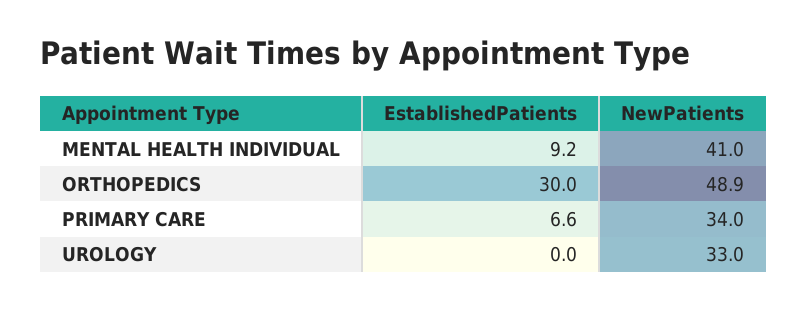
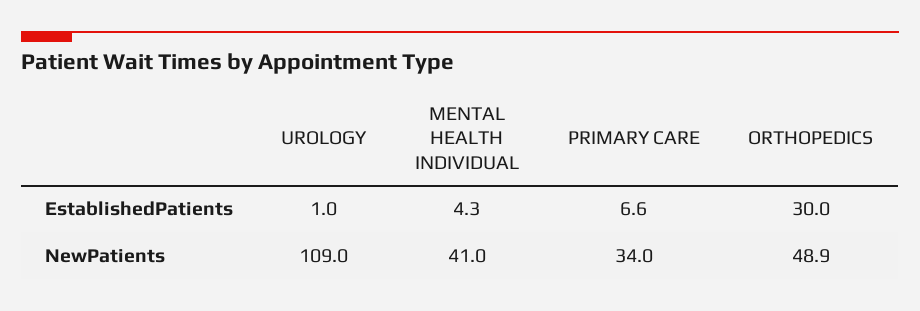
  {
    "EstablishedPatients": {
-     "MENTAL HEALTH INDIVIDUAL": 9.2,
+     "MENTAL HEALTH INDIVIDUAL": 4.3,
      "ORTHOPEDICS": 30,
      "PRIMARY CARE": 6.6,
-     "UROLOGY": 0
+     "UROLOGY": 1
    },
    "NewPatients": {
      "MENTAL HEALTH INDIVIDUAL": 41,
      "ORTHOPEDICS": 48.9,
      "PRIMARY CARE": 34,
-     "UROLOGY": 33
+     "UROLOGY": 109
    }
  }

